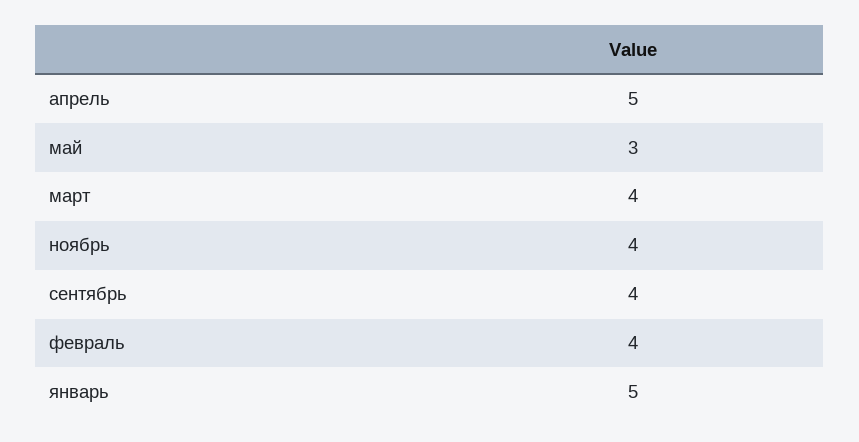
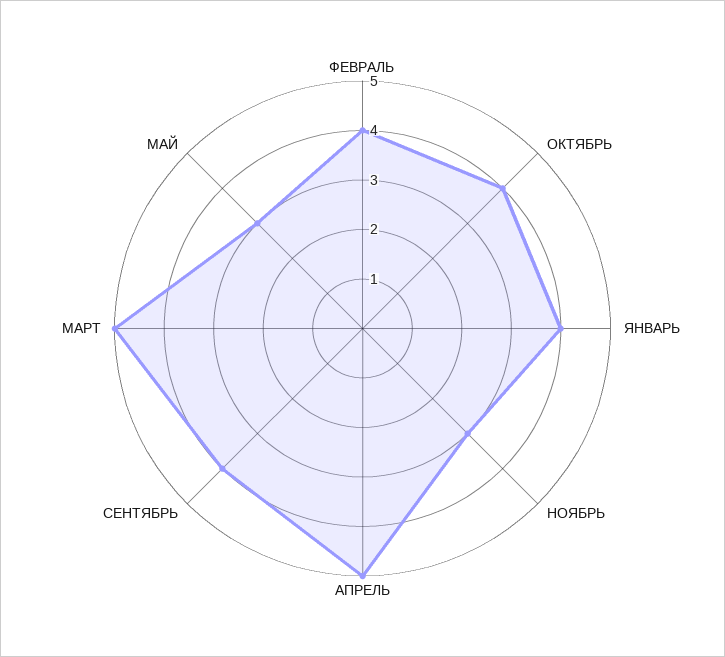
  {
    "апрель": 5,
    "май": 3,
-   "март": 4,
+   "март": 5,
-   "ноябрь": 4,
+   "ноябрь": 3,
    "сентябрь": 4,
    "февраль": 4,
-   "январь": 5
+   "январь": 4,
+   "ОКТЯБРЬ": 4
  }

